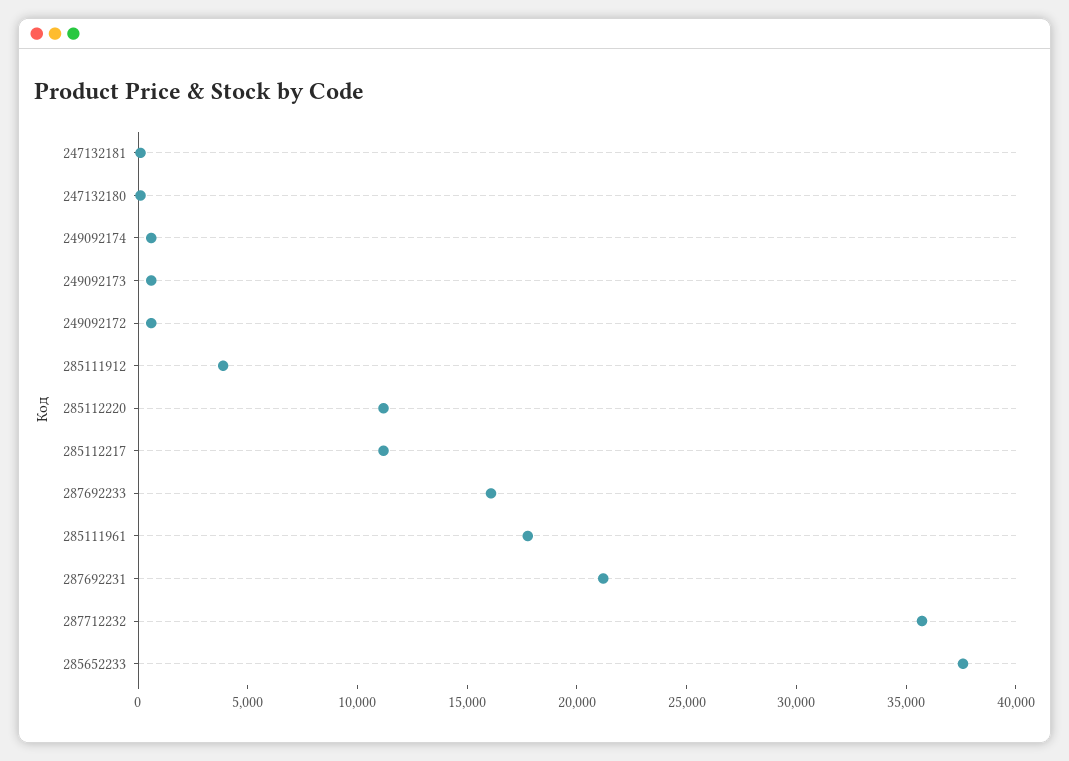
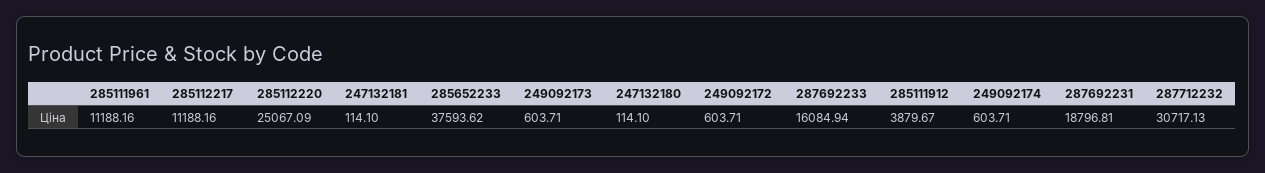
  {
    "247132181": 114.1,
    "247132180": 114.1,
    "249092174": 603.71,
    "249092173": 603.71,
    "249092172": 603.71,
    "285111912": 3879.67,
-   "285112220": 11000,
+   "285112220": 25067.09,
    "285112217": 11188.16,
    "287692233": 16084.94,
-   "285111961": 18000,
+   "285111961": 11188.16,
-   "287692231": 21000,
+   "287692231": 18796.81,
-   "287712232": 36000,
+   "287712232": 30717.13,
    "285652233": 37593.62
  }

